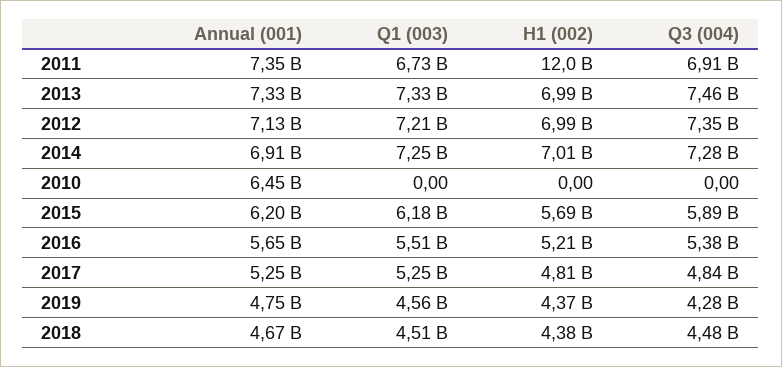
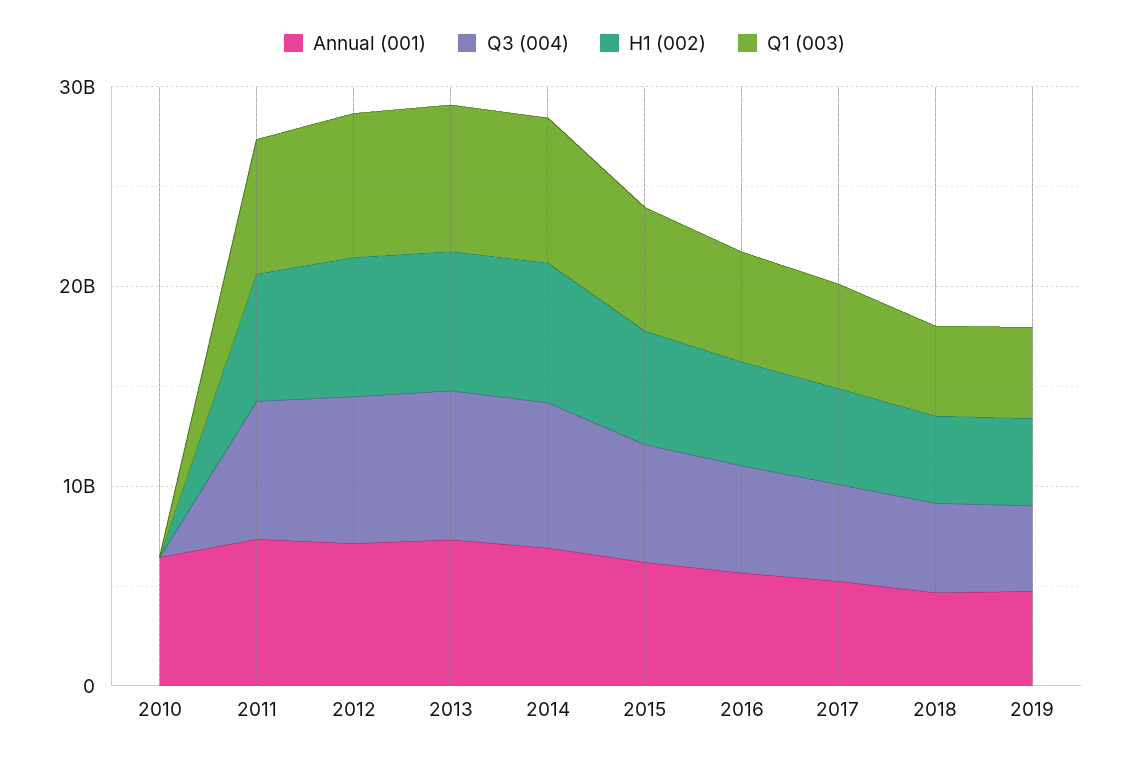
  {
    "Annual (001)": {
      "2011": 7350000000,
      "2013": 7330000000,
      "2012": 7130000000,
      "2014": 6910000000,
      "2010": 6450000000,
      "2015": 6200000000,
      "2016": 5650000000,
      "2017": 5250000000,
      "2019": 4750000000,
      "2018": 4670000000
    },
    "Q1 (003)": {
      "2011": 6730000000,
      "2013": 7330000000,
      "2012": 7210000000,
      "2014": 7250000000,
      "2010": 0,
      "2015": 6180000000,
      "2016": 5510000000,
      "2017": 5250000000,
      "2019": 4560000000,
      "2018": 4510000000
    },
    "H1 (002)": {
-     "2011": 12000000000,
+     "2011": 6000000000,
      "2013": 6990000000,
      "2012": 6990000000,
      "2014": 7010000000,
      "2010": 0,
      "2015": 5690000000,
      "2016": 5210000000,
      "2017": 4810000000,
      "2019": 4370000000,
      "2018": 4380000000
    },
    "Q3 (004)": {
      "2011": 6910000000,
      "2013": 7460000000,
      "2012": 7350000000,
      "2014": 7280000000,
      "2010": 0,
      "2015": 5890000000,
      "2016": 5380000000,
      "2017": 4840000000,
      "2019": 4280000000,
      "2018": 4480000000
    }
  }

